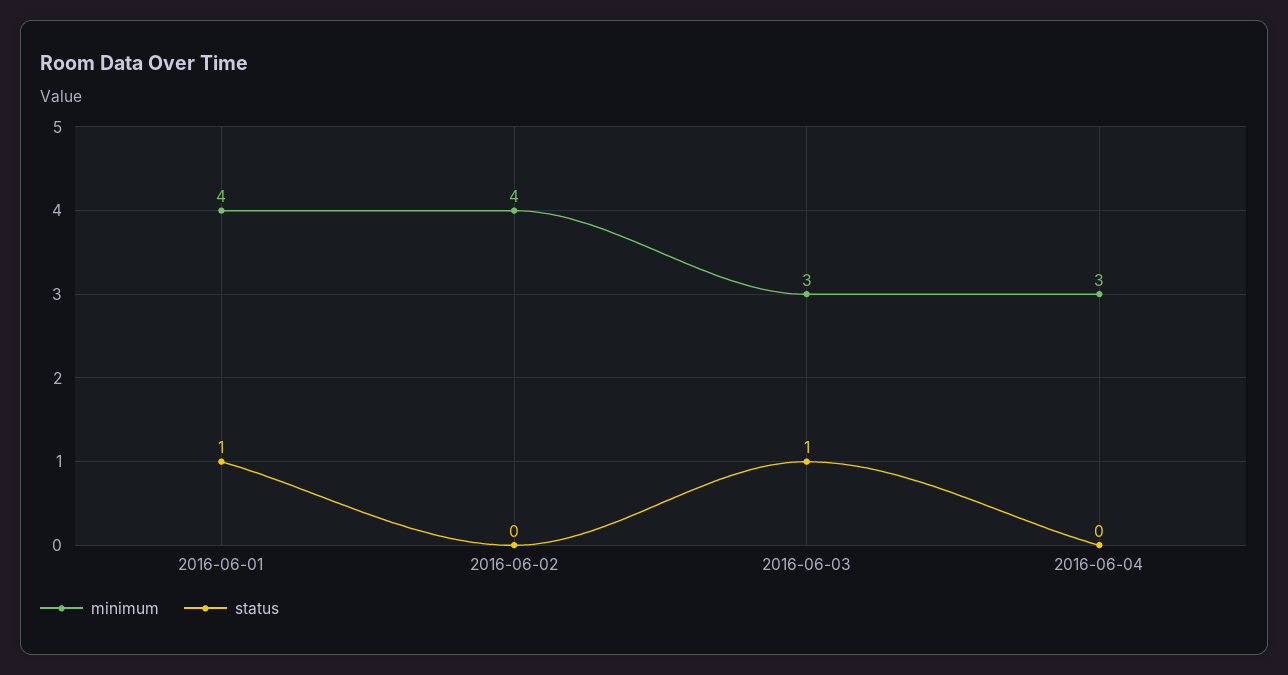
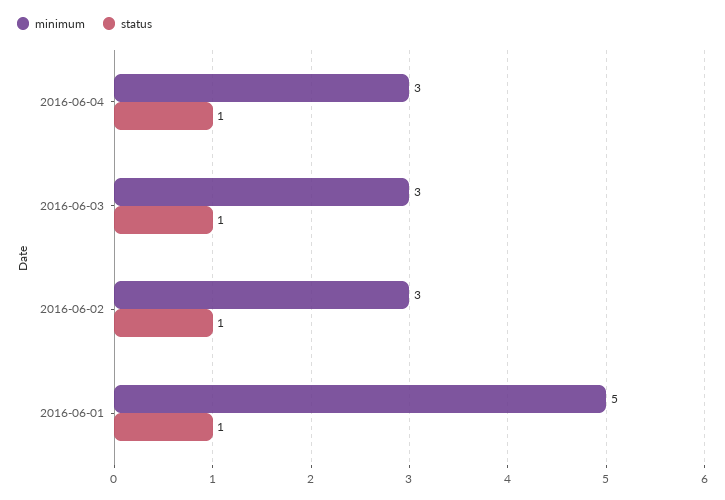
  {
    "minimum": {
-     "2016-06-01": 4,
+     "2016-06-01": 5,
-     "2016-06-02": 4,
+     "2016-06-02": 3,
      "2016-06-03": 3,
      "2016-06-04": 3
    },
    "status": {
      "2016-06-01": 1,
-     "2016-06-02": 0,
+     "2016-06-02": 1,
      "2016-06-03": 1,
-     "2016-06-04": 0
+     "2016-06-04": 1
    }
  }

